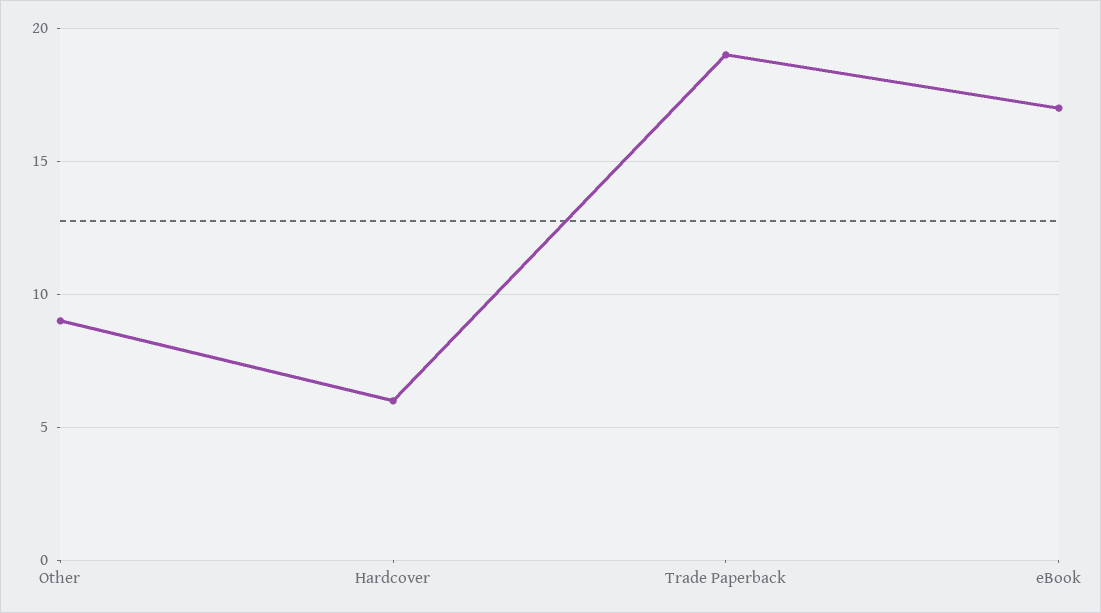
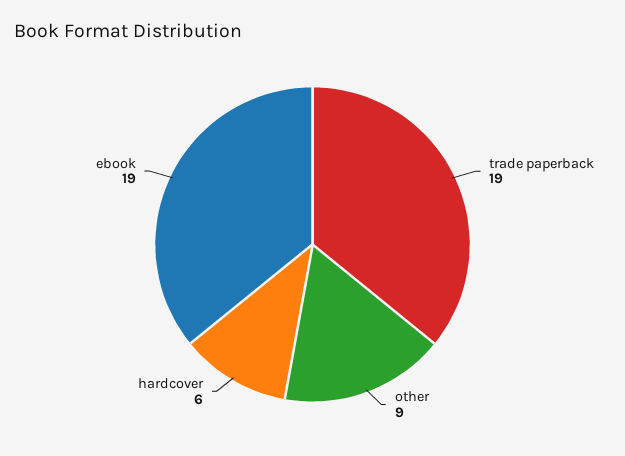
  {
    "Other": 9,
    "Hardcover": 6,
    "Trade Paperback": 19,
-   "eBook": 17
+   "eBook": 19
  }

